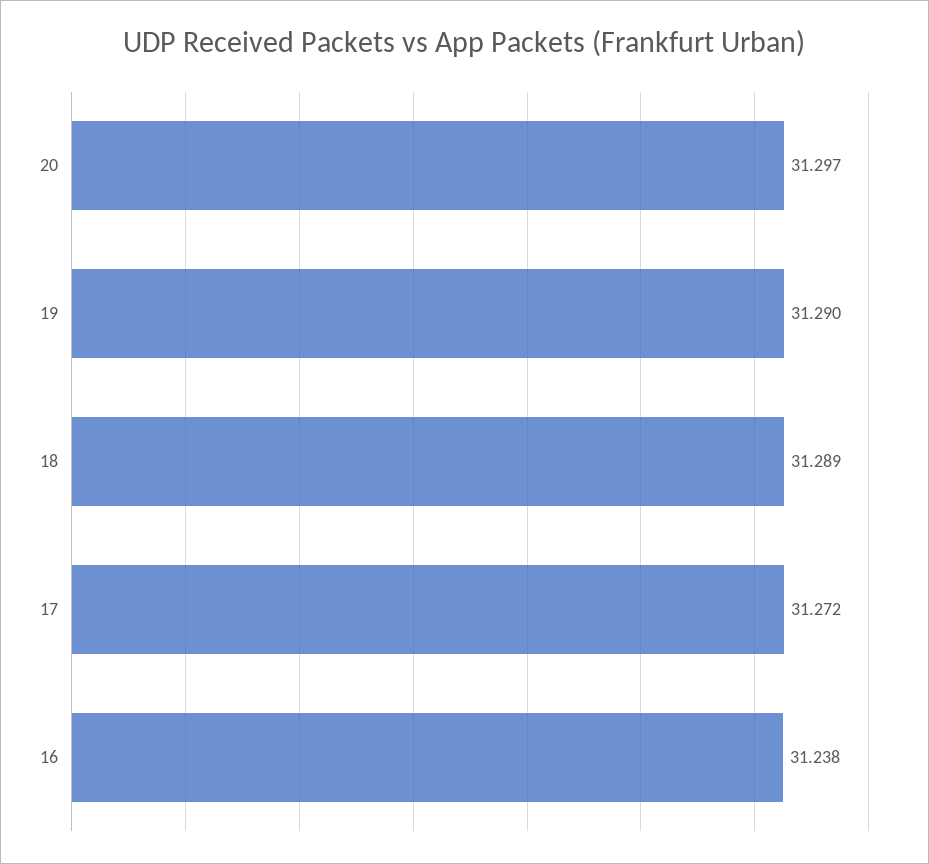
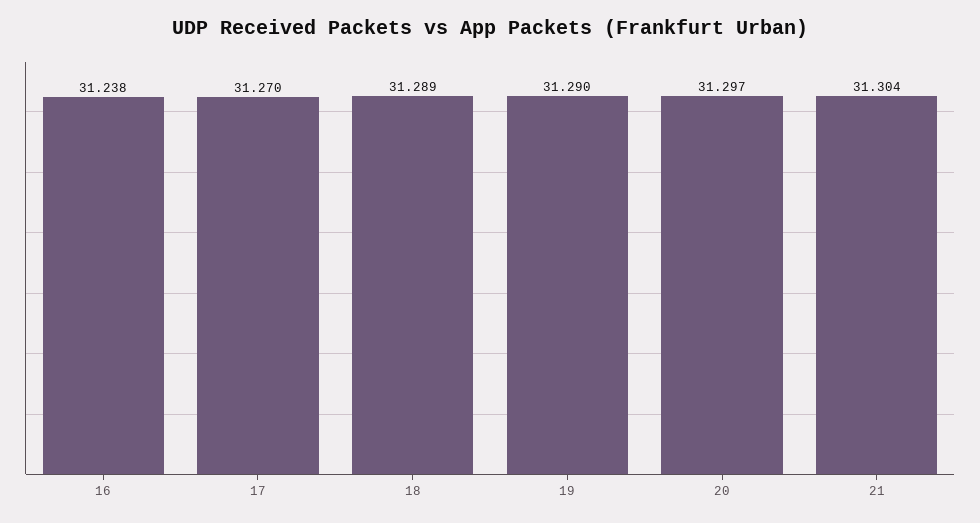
  {
    "20": 31.297,
    "19": 31.29,
    "18": 31.289,
-   "17": 31.272,
+   "17": 31.27,
-   "16": 31.238
+   "16": 31.238,
+   "21": 31.304
  }

